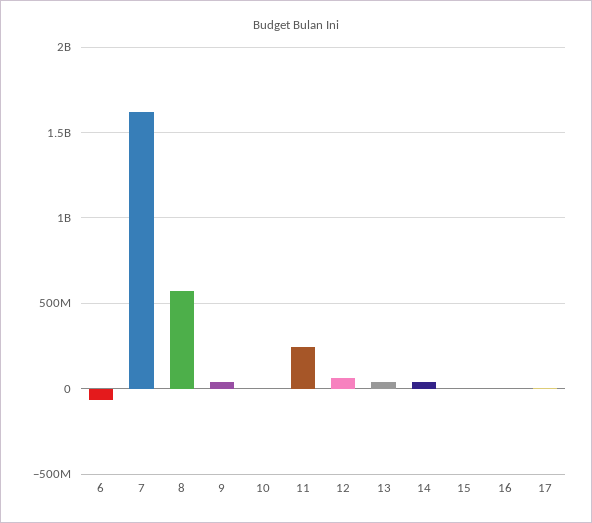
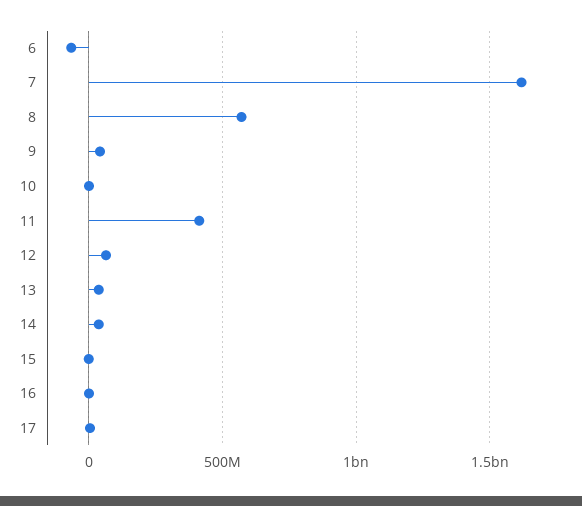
  {
    "6": -50000000,
    "7": 1600000000,
    "8": 550000000,
    "9": 50000000,
    "10": 0,
-   "11": 250000000,
+   "11": 400000000,
    "12": 50000000,
    "13": 50000000,
    "14": 50000000,
    "15": 0,
    "16": 0,
    "17": 0
  }

